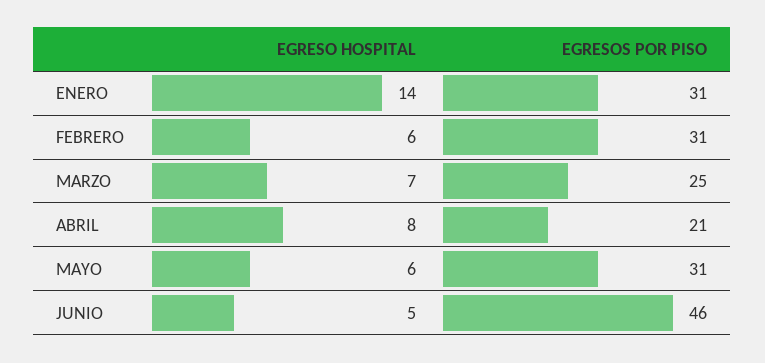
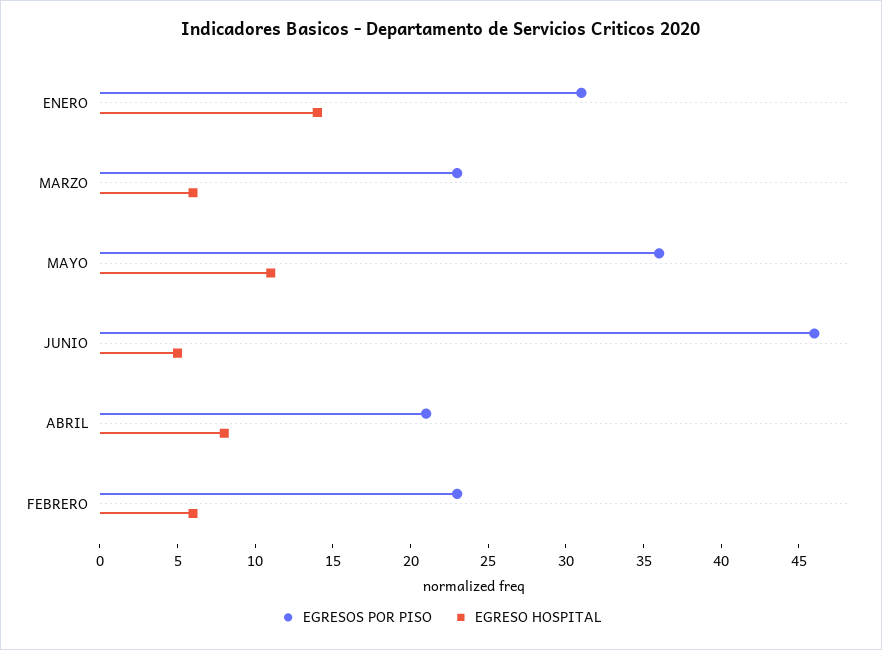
  {
    "EGRESO HOSPITAL": {
      "ENERO": 14,
      "FEBRERO": 6,
-     "MARZO": 7,
+     "MARZO": 6,
      "ABRIL": 8,
-     "MAYO": 6,
+     "MAYO": 11,
      "JUNIO": 5
    },
    "EGRESOS POR PISO": {
      "ENERO": 31,
-     "FEBRERO": 31,
+     "FEBRERO": 23,
-     "MARZO": 25,
+     "MARZO": 23,
      "ABRIL": 21,
-     "MAYO": 31,
+     "MAYO": 36,
      "JUNIO": 46
    }
  }

